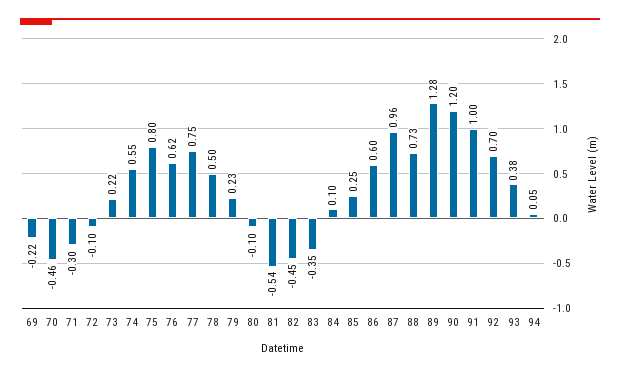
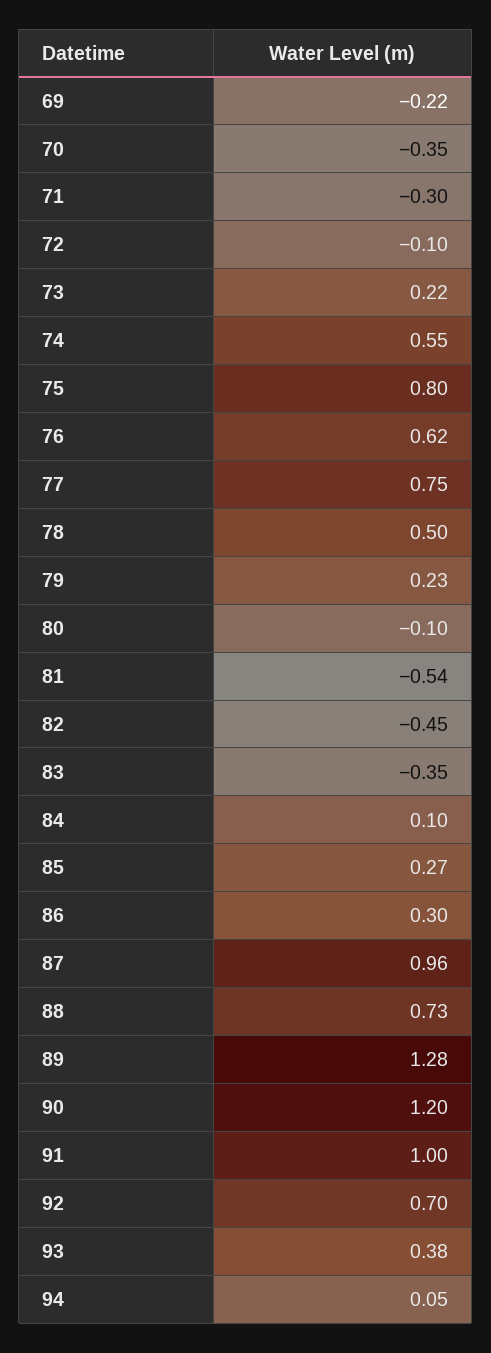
  {
    "69": -0.22,
-   "70": -0.46,
+   "70": -0.35,
    "71": -0.3,
    "72": -0.1,
    "73": 0.22,
    "74": 0.55,
    "75": 0.8,
    "76": 0.62,
    "77": 0.75,
    "78": 0.5,
    "79": 0.23,
    "80": -0.1,
    "81": -0.54,
    "82": -0.45,
    "83": -0.35,
    "84": 0.1,
-   "85": 0.25,
+   "85": 0.27,
-   "86": 0.6,
+   "86": 0.3,
    "87": 0.96,
    "88": 0.73,
    "89": 1.28,
    "90": 1.2,
    "91": 1,
    "92": 0.7,
    "93": 0.38,
    "94": 0.05
  }

